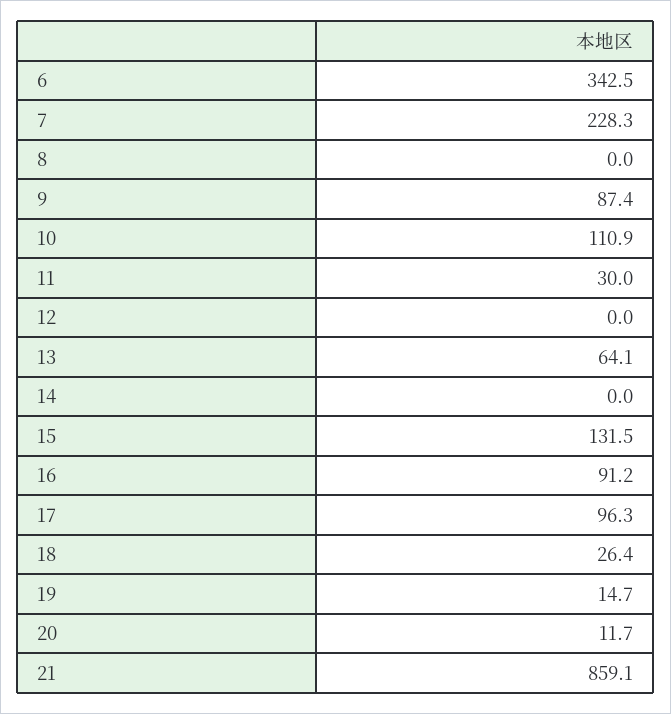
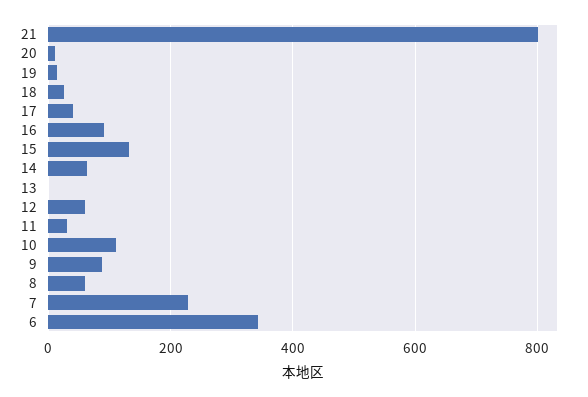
  {
    "6": 342.5,
    "7": 228.3,
-   "8": 0,
+   "8": 60,
    "9": 87.4,
    "10": 110.9,
    "11": 30,
-   "12": 0,
+   "12": 60,
-   "13": 64.1,
+   "13": 0,
-   "14": 0,
+   "14": 60,
    "15": 131.5,
    "16": 91.2,
-   "17": 96.3,
+   "17": 40,
    "18": 26.4,
    "19": 14.7,
    "20": 11.7,
-   "21": 859.1
+   "21": 800
  }

